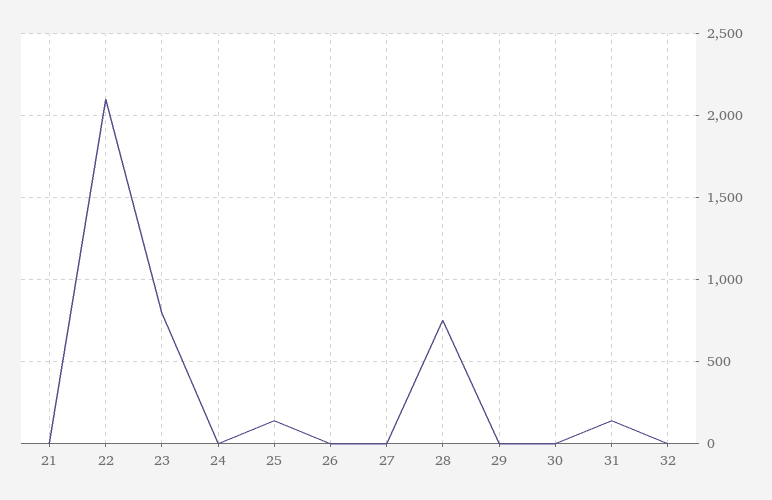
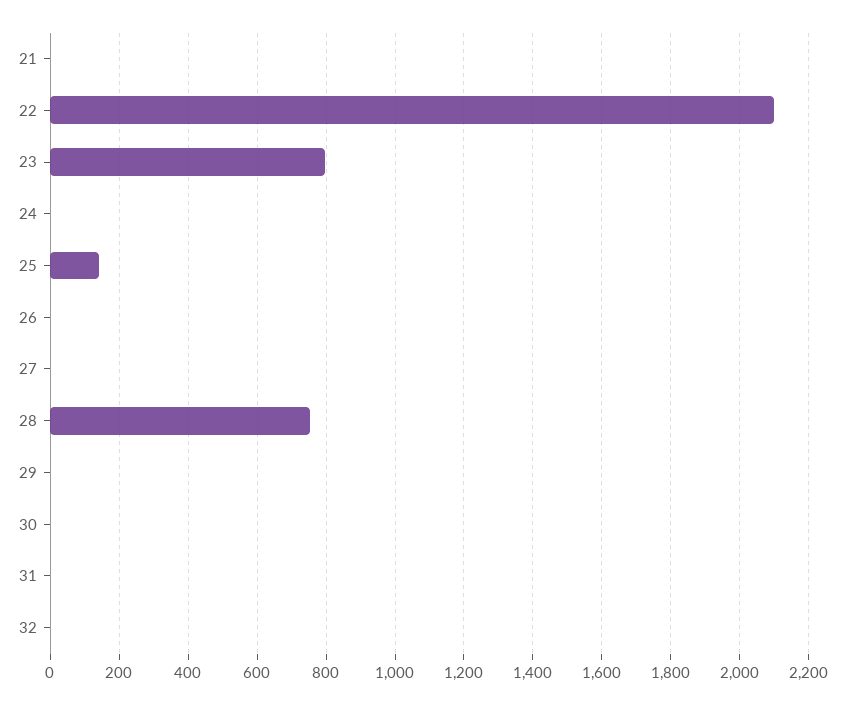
  {
    "21": 0,
    "22": 2100,
    "23": 800,
    "24": 0,
    "25": 140,
    "26": 0,
    "27": 0,
    "28": 760,
    "29": 0,
    "30": 0,
-   "31": 150,
+   "31": 0,
    "32": 0
  }

